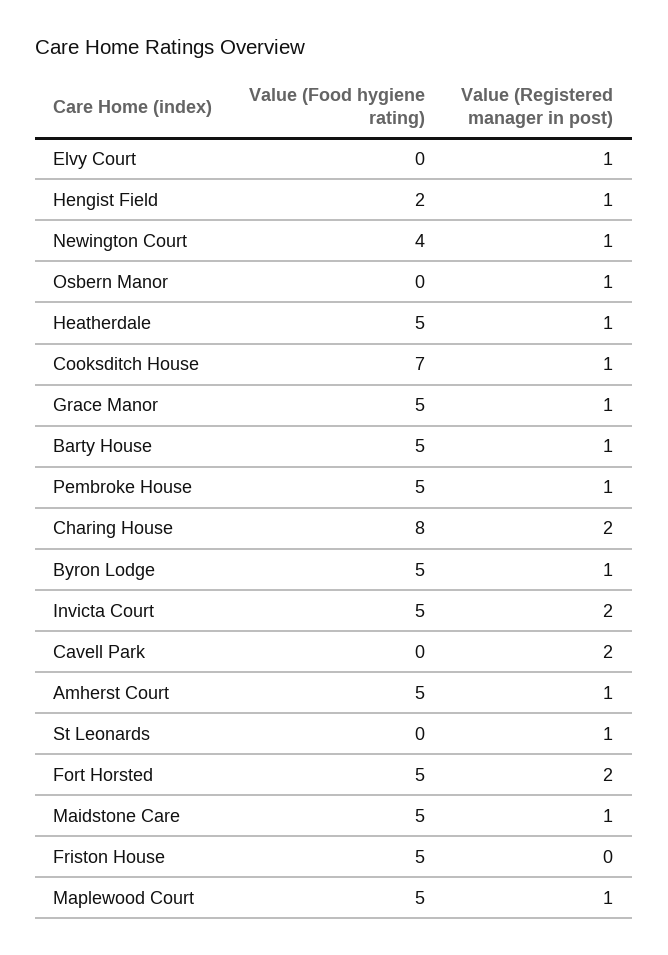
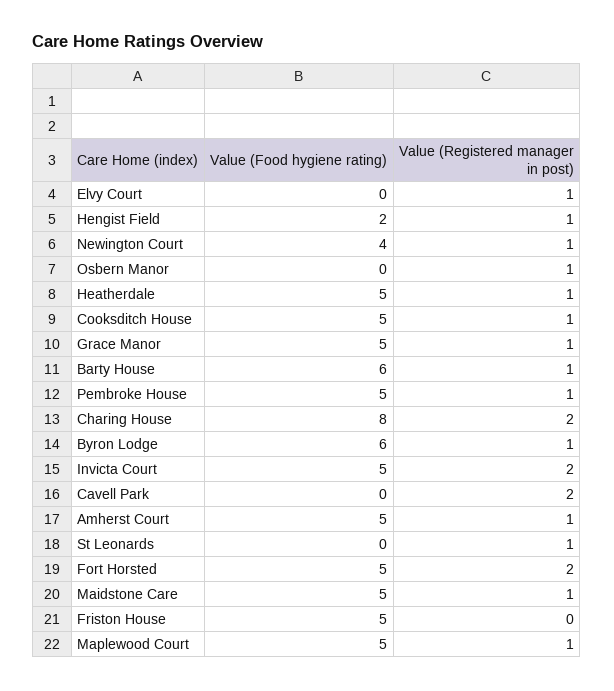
  {
    "Value (Food hygiene rating)": {
      "Elvy Court": 0,
      "Hengist Field": 2,
      "Newington Court": 4,
      "Osbern Manor": 0,
      "Heatherdale": 5,
-     "Cooksditch House": 7,
+     "Cooksditch House": 5,
      "Grace Manor": 5,
-     "Barty House": 5,
+     "Barty House": 6,
      "Pembroke House": 5,
      "Charing House": 8,
-     "Byron Lodge": 5,
+     "Byron Lodge": 6,
      "Invicta Court": 5,
      "Cavell Park": 0,
      "Amherst Court": 5,
      "St Leonards": 0,
      "Fort Horsted": 5,
      "Maidstone Care": 5,
      "Friston House": 5,
      "Maplewood Court": 5
    },
    "Value (Registered manager in post)": {
      "Elvy Court": 1,
      "Hengist Field": 1,
      "Newington Court": 1,
      "Osbern Manor": 1,
      "Heatherdale": 1,
      "Cooksditch House": 1,
      "Grace Manor": 1,
      "Barty House": 1,
      "Pembroke House": 1,
      "Charing House": 2,
      "Byron Lodge": 1,
      "Invicta Court": 2,
      "Cavell Park": 2,
      "Amherst Court": 1,
      "St Leonards": 1,
      "Fort Horsted": 2,
      "Maidstone Care": 1,
      "Friston House": 0,
      "Maplewood Court": 1
    }
  }

